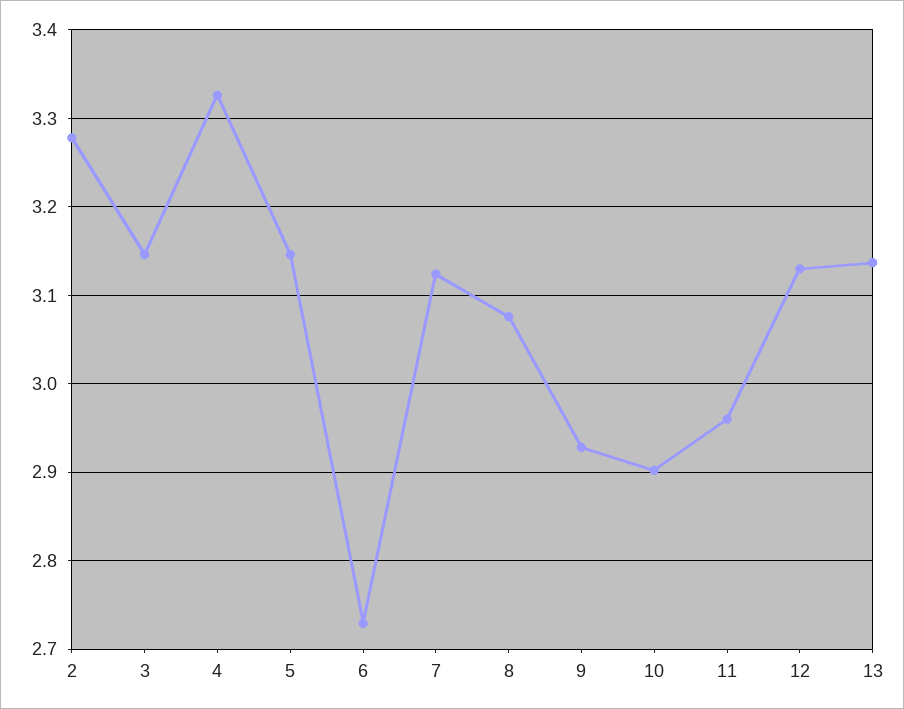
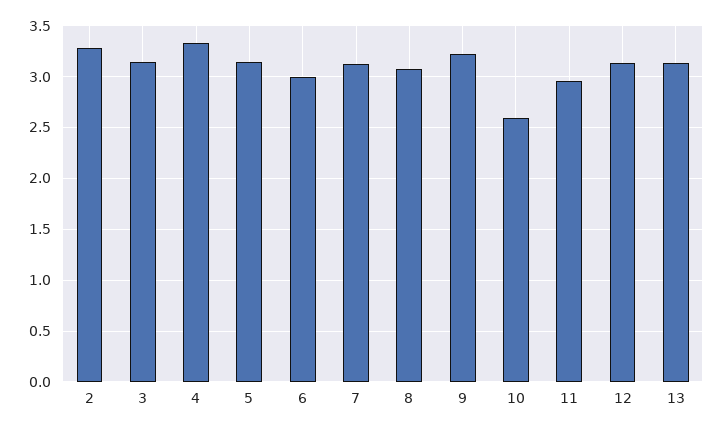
  {
    "2": 3.28,
    "3": 3.15,
    "4": 3.33,
    "5": 3.15,
-   "6": 2.73,
+   "6": 3,
    "7": 3.12,
    "8": 3.08,
-   "9": 2.93,
+   "9": 3.2,
-   "10": 2.9,
+   "10": 2.6,
    "11": 2.96,
    "12": 3.13,
    "13": 3.14
  }

